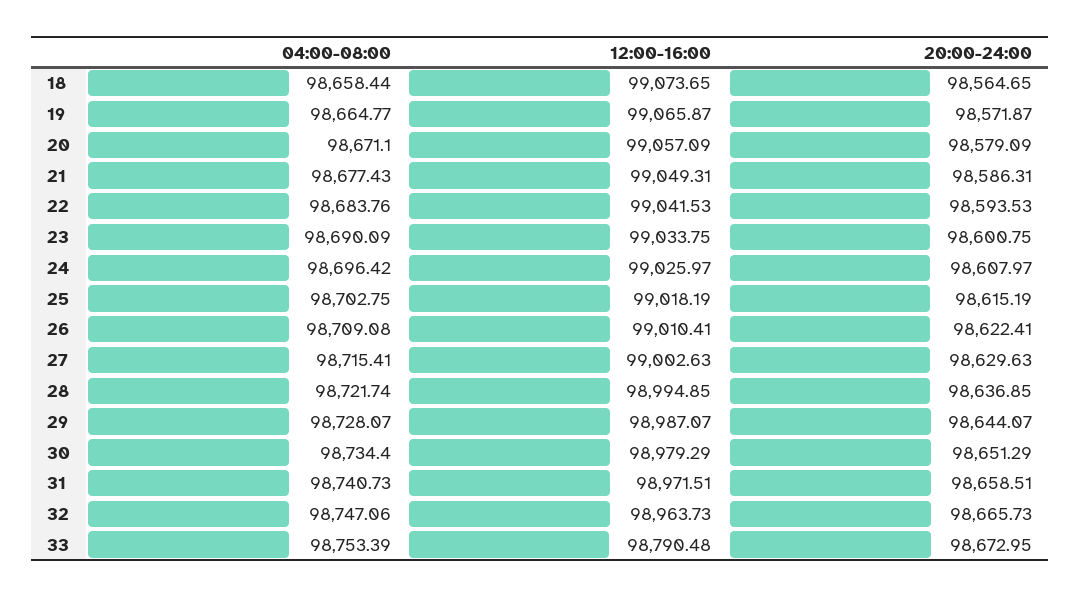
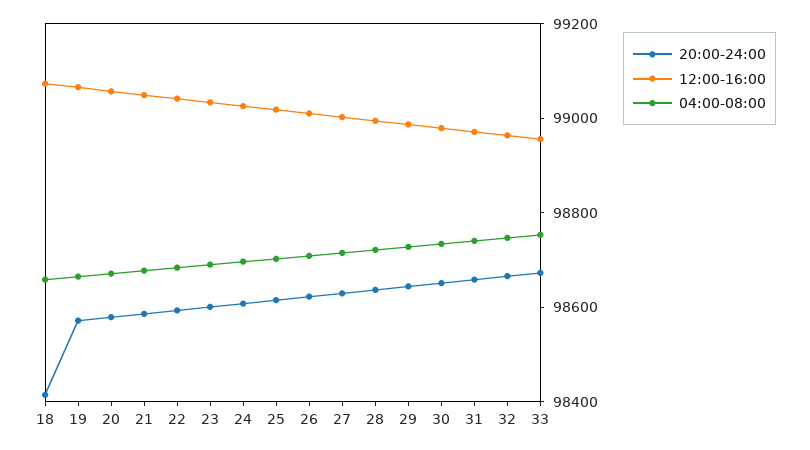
  {
    "04:00-08:00": {
      "18": 98658.44,
      "19": 98664.77,
      "20": 98671.1,
      "21": 98677.43,
      "22": 98683.76,
      "23": 98690.09,
      "24": 98696.42,
      "25": 98702.75,
      "26": 98709.08,
      "27": 98715.41,
      "28": 98721.74,
      "29": 98728.07,
      "30": 98734.4,
      "31": 98740.73,
      "32": 98747.06,
      "33": 98753.39
    },
    "12:00-16:00": {
      "18": 99073.65,
      "19": 99065.87,
      "20": 99057.09,
      "21": 99049.31,
      "22": 99041.53,
      "23": 99033.75,
      "24": 99025.97,
      "25": 99018.19,
      "26": 99010.41,
      "27": 99002.63,
      "28": 98994.85,
      "29": 98987.07,
      "30": 98979.29,
      "31": 98971.51,
      "32": 98963.73,
-     "33": 98790.48
+     "33": 98950
    },
    "20:00-24:00": {
-     "18": 98564.65,
+     "18": 98400,
      "19": 98571.87,
      "20": 98579.09,
      "21": 98586.31,
      "22": 98593.53,
      "23": 98600.75,
      "24": 98607.97,
      "25": 98615.19,
      "26": 98622.41,
      "27": 98629.63,
      "28": 98636.85,
      "29": 98644.07,
      "30": 98651.29,
      "31": 98658.51,
      "32": 98665.73,
      "33": 98672.95
    }
  }

